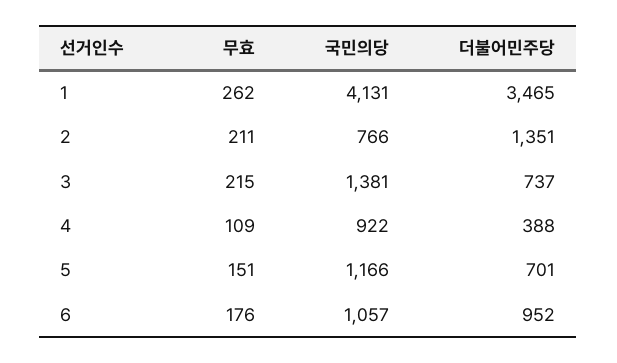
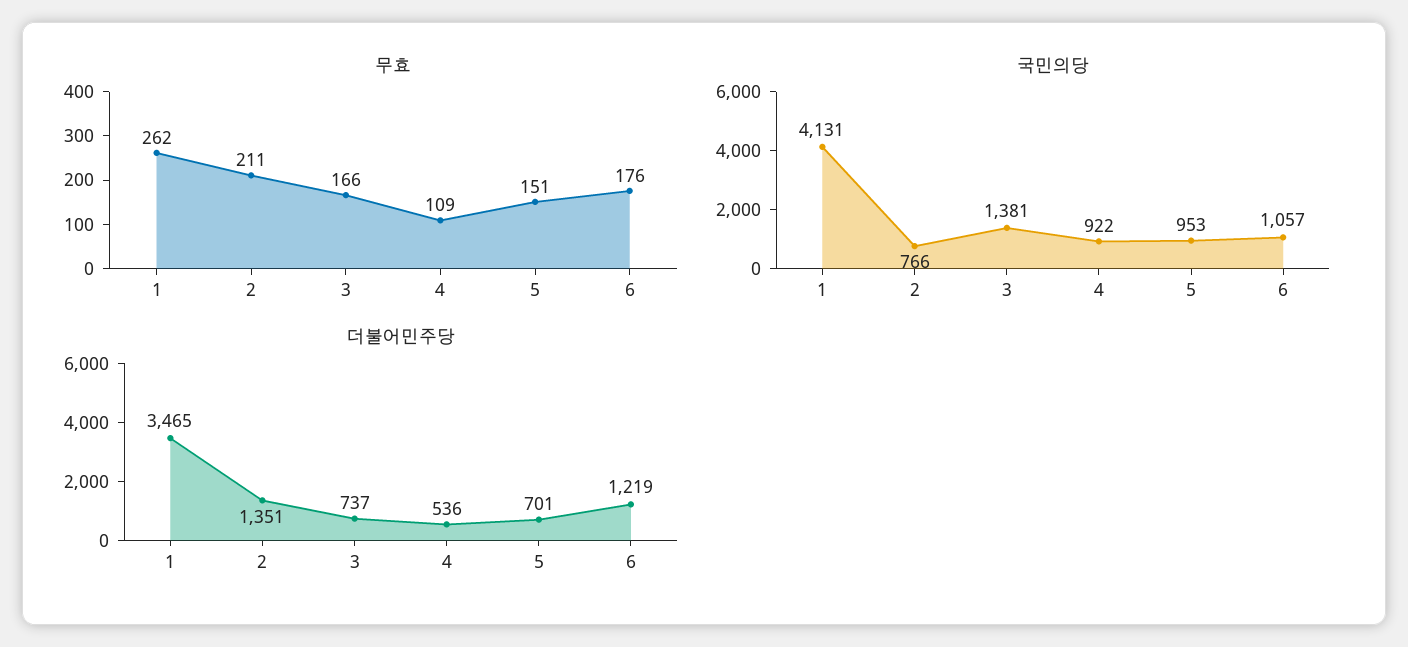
  {
    "무효": {
      "1": 262,
      "2": 211,
-     "3": 215,
+     "3": 166,
      "4": 109,
      "5": 151,
      "6": 176
    },
    "국민의당": {
      "1": 4131,
      "2": 766,
      "3": 1381,
      "4": 922,
-     "5": 1166,
+     "5": 953,
      "6": 1057
    },
    "더불어민주당": {
      "1": 3465,
      "2": 1351,
      "3": 737,
-     "4": 388,
+     "4": 536,
      "5": 701,
-     "6": 952
+     "6": 1219
    }
  }

